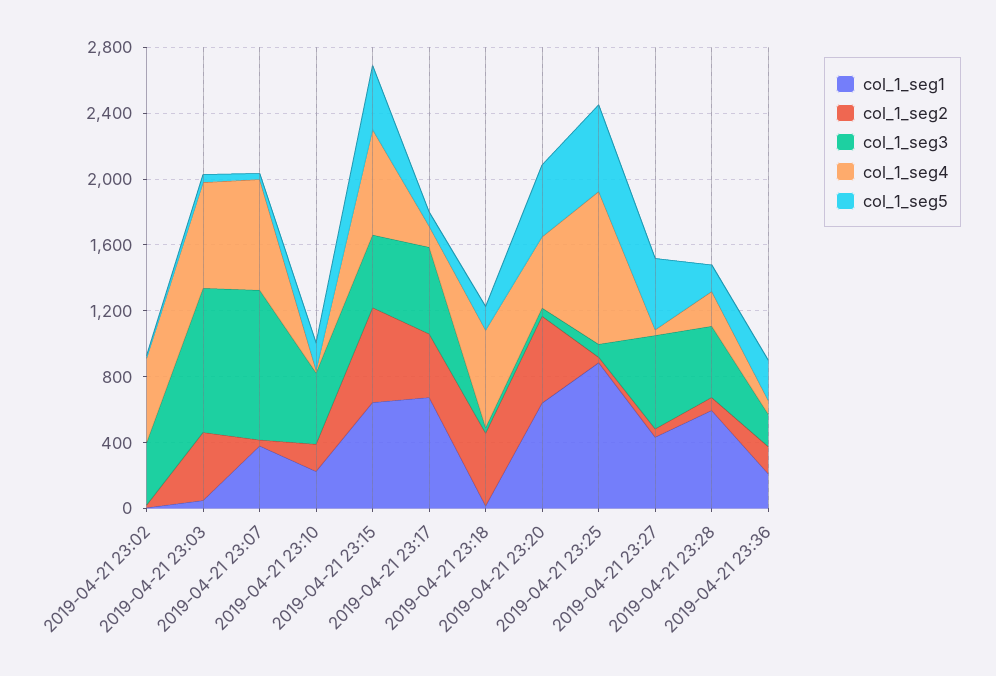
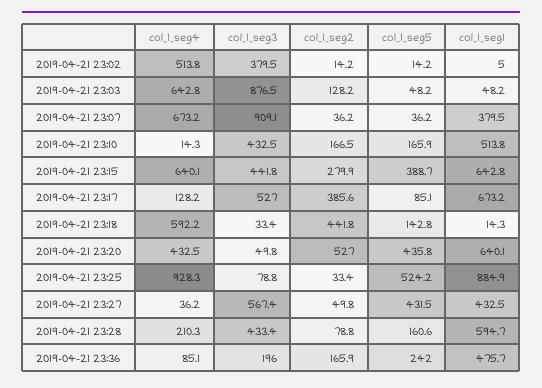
  {
    "col_1_seg1": {
      "2019-04-21 23:02": 5,
      "2019-04-21 23:03": 48.2,
      "2019-04-21 23:07": 379.5,
-     "2019-04-21 23:10": 200,
+     "2019-04-21 23:10": 513.8,
      "2019-04-21 23:15": 642.8,
      "2019-04-21 23:17": 673.2,
      "2019-04-21 23:18": 14.3,
      "2019-04-21 23:20": 640.1,
      "2019-04-21 23:25": 884.9,
      "2019-04-21 23:27": 432.5,
      "2019-04-21 23:28": 594.7,
-     "2019-04-21 23:36": 200
+     "2019-04-21 23:36": 475.7
    },
    "col_1_seg2": {
      "2019-04-21 23:02": 14.2,
-     "2019-04-21 23:03": 400,
+     "2019-04-21 23:03": 128.2,
      "2019-04-21 23:07": 36.2,
      "2019-04-21 23:10": 166.5,
-     "2019-04-21 23:15": 600,
+     "2019-04-21 23:15": 279.9,
      "2019-04-21 23:17": 385.6,
      "2019-04-21 23:18": 441.8,
      "2019-04-21 23:20": 527,
      "2019-04-21 23:25": 33.4,
      "2019-04-21 23:27": 49.8,
      "2019-04-21 23:28": 78.8,
      "2019-04-21 23:36": 165.9
    },
    "col_1_seg3": {
      "2019-04-21 23:02": 379.5,
      "2019-04-21 23:03": 876.5,
      "2019-04-21 23:07": 909.1,
      "2019-04-21 23:10": 432.5,
      "2019-04-21 23:15": 441.8,
      "2019-04-21 23:17": 527,
      "2019-04-21 23:18": 33.4,
      "2019-04-21 23:20": 49.8,
      "2019-04-21 23:25": 78.8,
      "2019-04-21 23:27": 567.4,
      "2019-04-21 23:28": 433.4,
      "2019-04-21 23:36": 196
    },
    "col_1_seg4": {
      "2019-04-21 23:02": 513.8,
      "2019-04-21 23:03": 642.8,
      "2019-04-21 23:07": 673.2,
      "2019-04-21 23:10": 14.3,
      "2019-04-21 23:15": 640.1,
      "2019-04-21 23:17": 128.2,
      "2019-04-21 23:18": 592.2,
      "2019-04-21 23:20": 432.5,
      "2019-04-21 23:25": 928.3,
      "2019-04-21 23:27": 36.2,
      "2019-04-21 23:28": 210.3,
      "2019-04-21 23:36": 85.1
    },
    "col_1_seg5": {
      "2019-04-21 23:02": 14.2,
      "2019-04-21 23:03": 48.2,
      "2019-04-21 23:07": 36.2,
      "2019-04-21 23:10": 165.9,
      "2019-04-21 23:15": 388.7,
      "2019-04-21 23:17": 85.1,
      "2019-04-21 23:18": 142.8,
      "2019-04-21 23:20": 435.8,
      "2019-04-21 23:25": 524.2,
      "2019-04-21 23:27": 431.5,
      "2019-04-21 23:28": 160.6,
      "2019-04-21 23:36": 242
    }
  }

